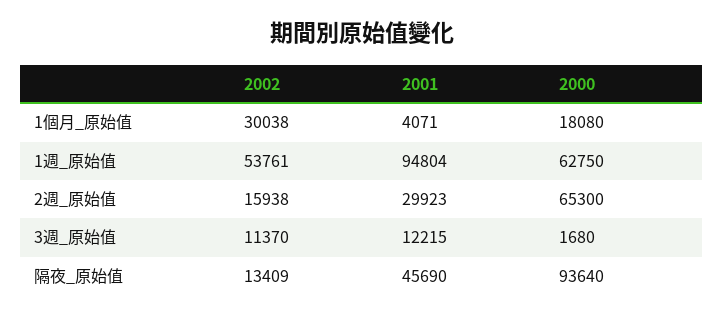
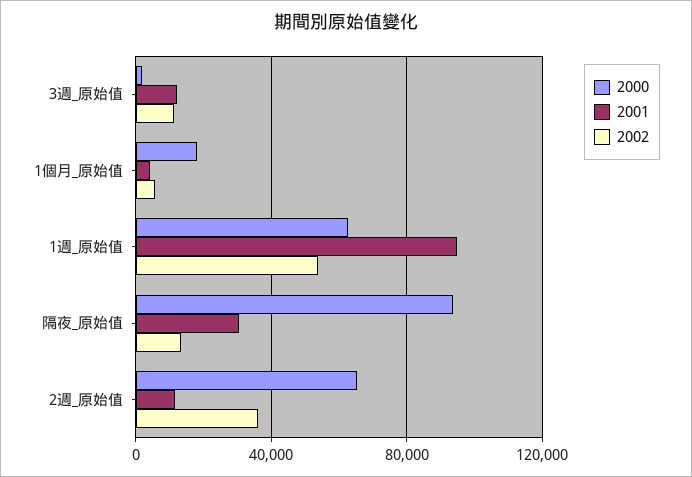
  {
    "2002": {
-     "1個月_原始值": 30038,
+     "1個月_原始值": 5000,
      "1週_原始值": 53761,
-     "2週_原始值": 15938,
+     "2週_原始值": 35000,
      "3週_原始值": 11370,
      "隔夜_原始值": 13409
    },
    "2001": {
      "1個月_原始值": 4071,
      "1週_原始值": 94804,
-     "2週_原始值": 29923,
+     "2週_原始值": 10000,
      "3週_原始值": 12215,
-     "隔夜_原始值": 45690
+     "隔夜_原始值": 30000
    },
    "2000": {
      "1個月_原始值": 18080,
      "1週_原始值": 62750,
      "2週_原始值": 65300,
      "3週_原始值": 1680,
      "隔夜_原始值": 93640
    }
  }

